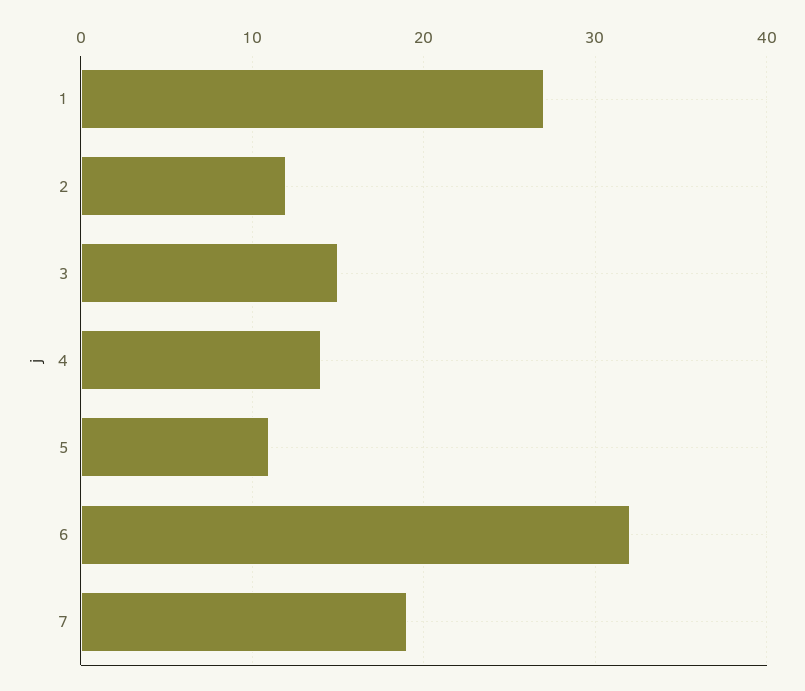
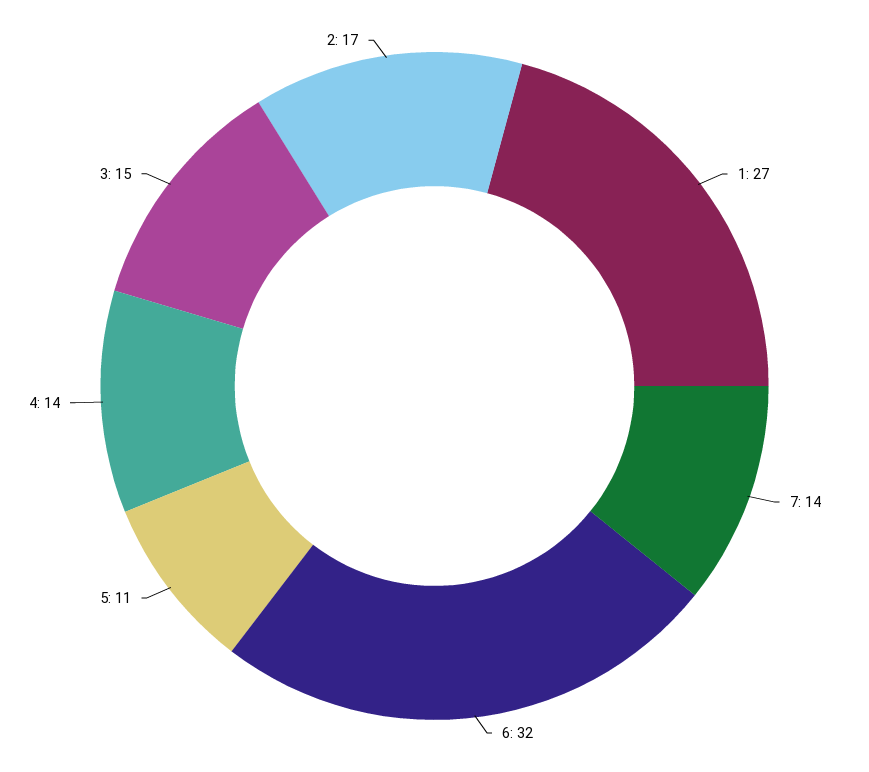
  {
    "1": 27,
-   "2": 12,
+   "2": 17,
    "3": 15,
    "4": 14,
    "5": 11,
    "6": 32,
-   "7": 19
+   "7": 14
  }

